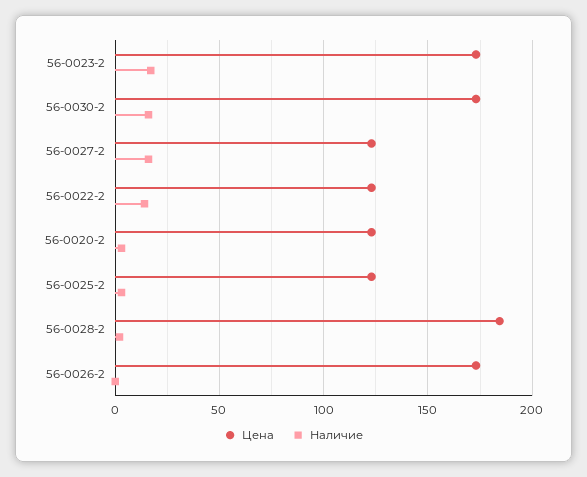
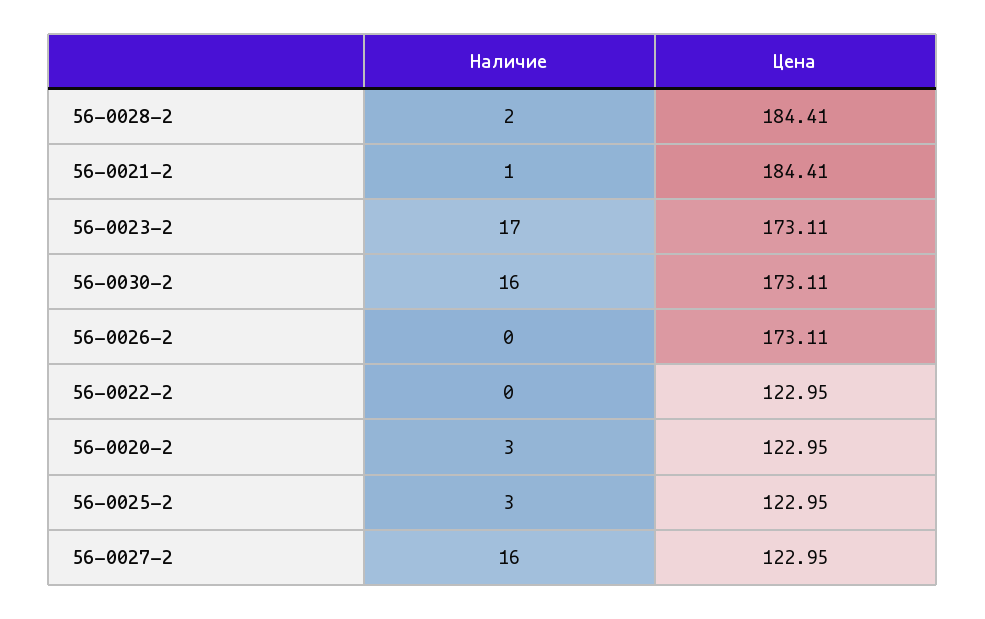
  {
    "Цена": {
      "56-0023-2": 173.11,
      "56-0030-2": 173.11,
      "56-0027-2": 122.95,
      "56-0022-2": 122.95,
      "56-0020-2": 122.95,
      "56-0025-2": 122.95,
      "56-0028-2": 184.41,
-     "56-0026-2": 173.11
+     "56-0026-2": 173.11,
+     "56-0021-2": 184.41
    },
    "Наличие": {
      "56-0023-2": 17,
      "56-0030-2": 16,
      "56-0027-2": 16,
-     "56-0022-2": 15,
+     "56-0022-2": 0,
      "56-0020-2": 3,
      "56-0025-2": 3,
      "56-0028-2": 2,
-     "56-0026-2": 0
+     "56-0026-2": 0,
+     "56-0021-2": 1
    }
  }

